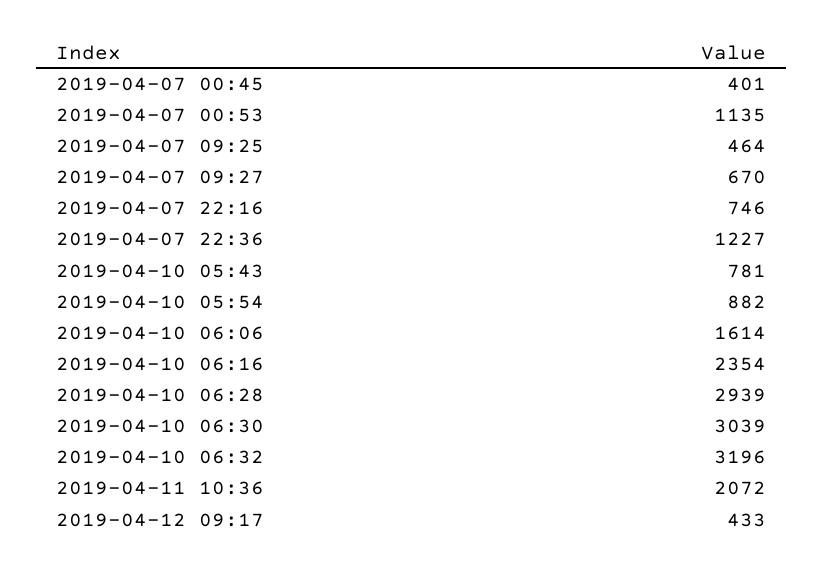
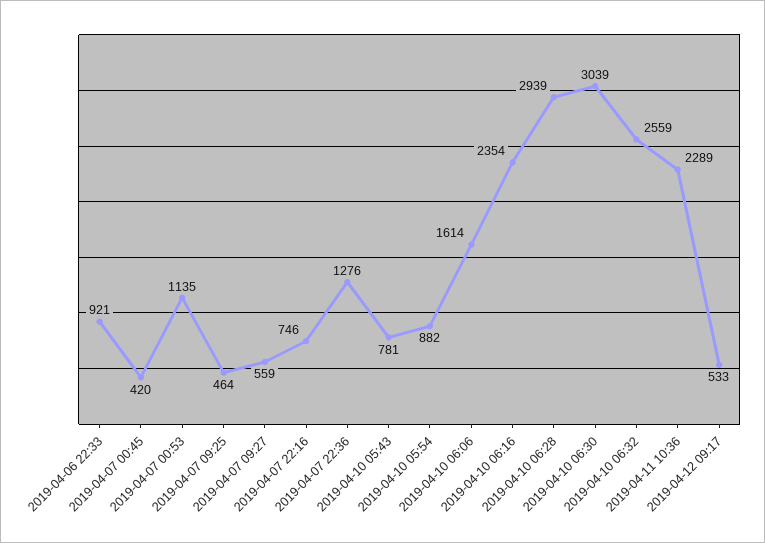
  {
-   "2019-04-07 00:45": 401,
+   "2019-04-07 00:45": 420,
    "2019-04-07 00:53": 1135,
    "2019-04-07 09:25": 464,
-   "2019-04-07 09:27": 670,
+   "2019-04-07 09:27": 559,
    "2019-04-07 22:16": 746,
-   "2019-04-07 22:36": 1227,
+   "2019-04-07 22:36": 1276,
    "2019-04-10 05:43": 781,
    "2019-04-10 05:54": 882,
    "2019-04-10 06:06": 1614,
    "2019-04-10 06:16": 2354,
    "2019-04-10 06:28": 2939,
    "2019-04-10 06:30": 3039,
-   "2019-04-10 06:32": 3196,
+   "2019-04-10 06:32": 2559,
-   "2019-04-11 10:36": 2072,
+   "2019-04-11 10:36": 2289,
-   "2019-04-12 09:17": 433
+   "2019-04-12 09:17": 533,
+   "2019-04-06 22:33": 921
  }

